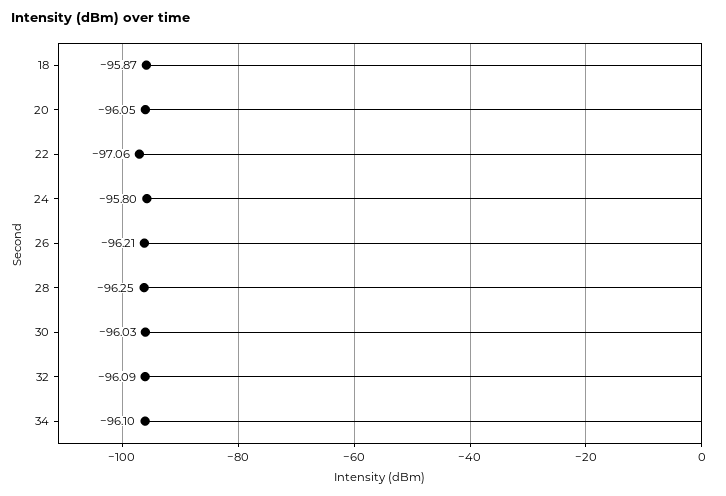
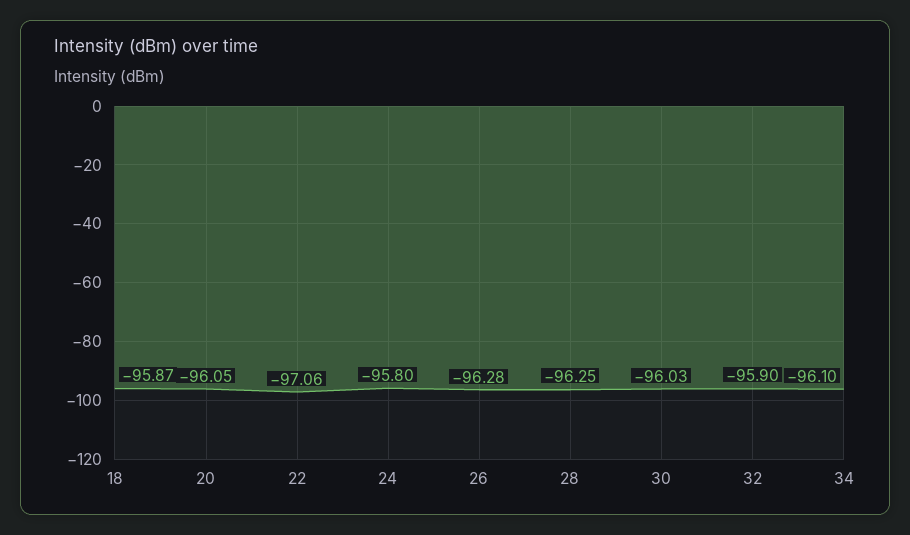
  {
    "18": -95.87,
    "20": -96.05,
    "22": -97.06,
    "24": -95.8,
-   "26": -96.21,
+   "26": -96.28,
    "28": -96.25,
    "30": -96.03,
-   "32": -96.09,
+   "32": -95.9,
    "34": -96.1
  }

